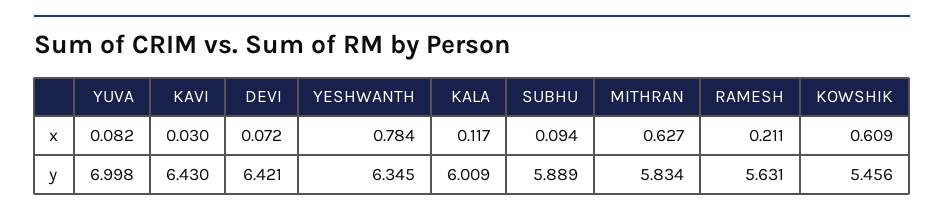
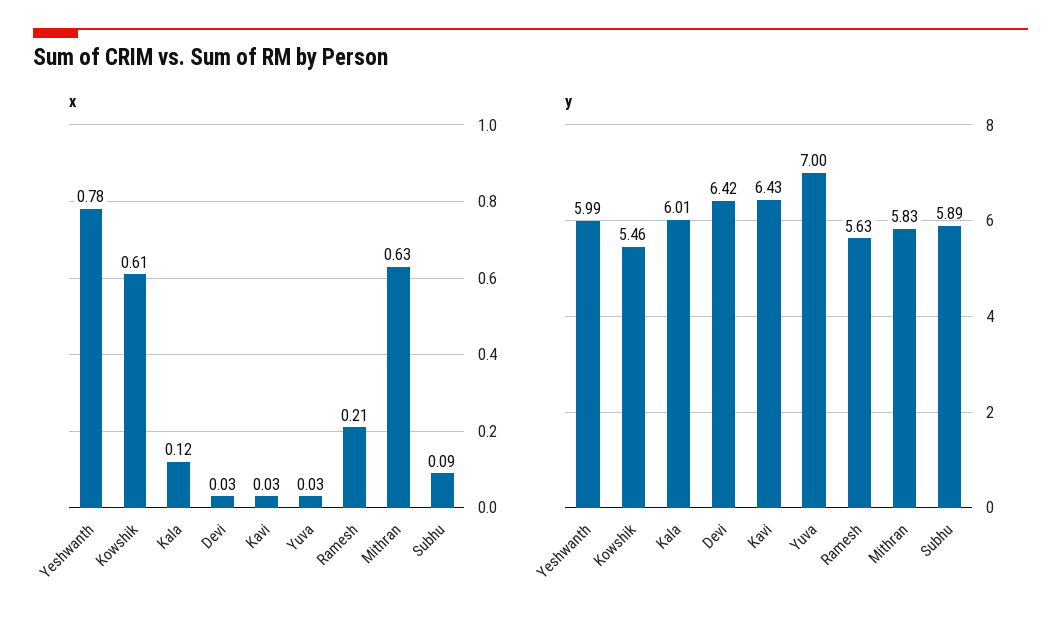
  {
    "x": {
-     "YUVA": 0.082,
+     "YUVA": 0.03,
      "KAVI": 0.03,
-     "DEVI": 0.072,
+     "DEVI": 0.03,
      "YESHWANTH": 0.784,
      "KALA": 0.117,
      "SUBHU": 0.094,
      "MITHRAN": 0.627,
      "RAMESH": 0.211,
      "KOWSHIK": 0.609
    },
    "y": {
      "YUVA": 6.998,
      "KAVI": 6.43,
      "DEVI": 6.421,
-     "YESHWANTH": 6.345,
+     "YESHWANTH": 5.99,
      "KALA": 6.009,
      "SUBHU": 5.889,
      "MITHRAN": 5.834,
      "RAMESH": 5.631,
      "KOWSHIK": 5.456
    }
  }

